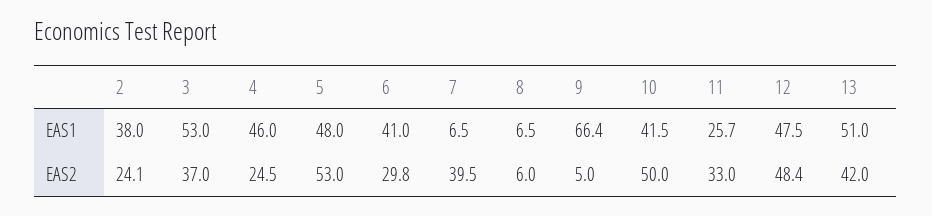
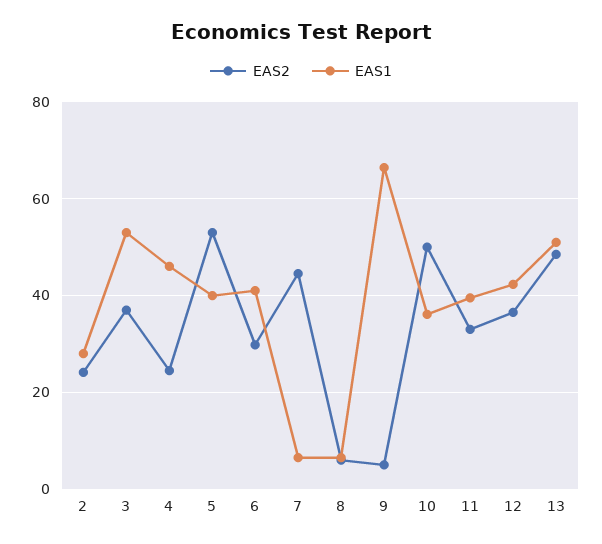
  {
    "EAS1": {
-     "2": 38,
+     "2": 28,
      "3": 53,
      "4": 46,
-     "5": 48,
+     "5": 40,
      "6": 41,
      "7": 6.5,
      "8": 6.5,
      "9": 66.4,
-     "10": 41.5,
+     "10": 36,
-     "11": 25.7,
+     "11": 40,
-     "12": 47.5,
+     "12": 42,
      "13": 51
    },
    "EAS2": {
      "2": 24.1,
      "3": 37,
      "4": 24.5,
      "5": 53,
      "6": 29.8,
-     "7": 39.5,
+     "7": 44,
      "8": 6,
      "9": 5,
      "10": 50,
      "11": 33,
-     "12": 48.4,
+     "12": 36,
-     "13": 42
+     "13": 48
    }
  }

